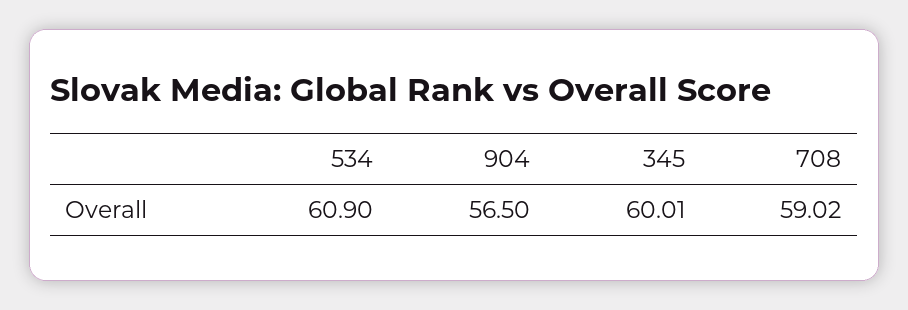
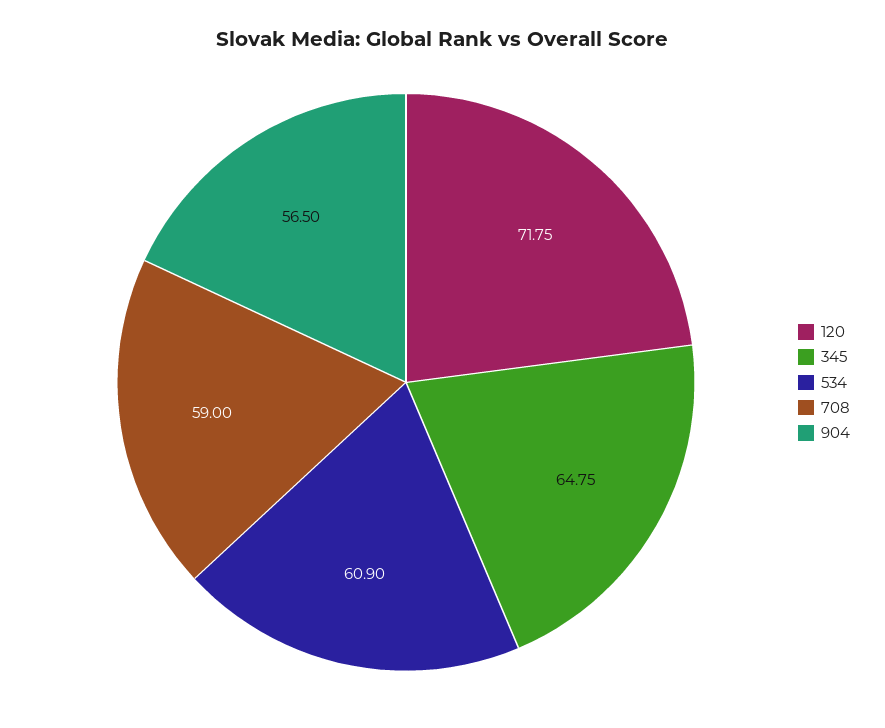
  {
    "534": 60.9,
    "904": 56.5,
-   "345": 60.01,
+   "345": 64.75,
-   "708": 59.02
+   "708": 59,
+   "120": 71.75
  }

